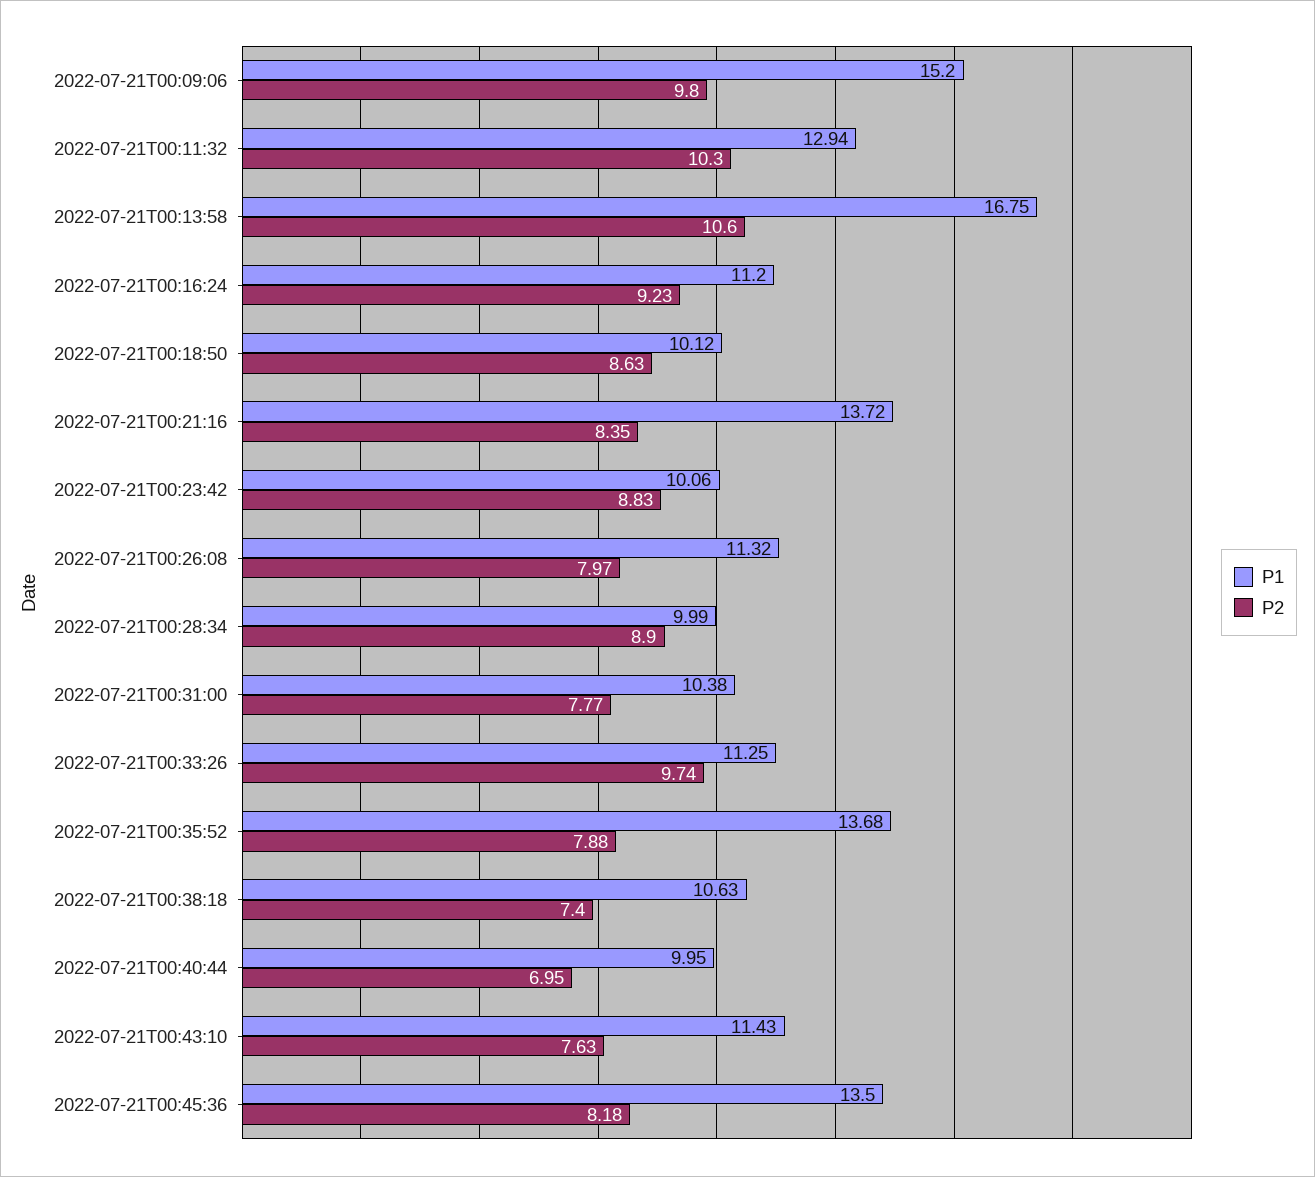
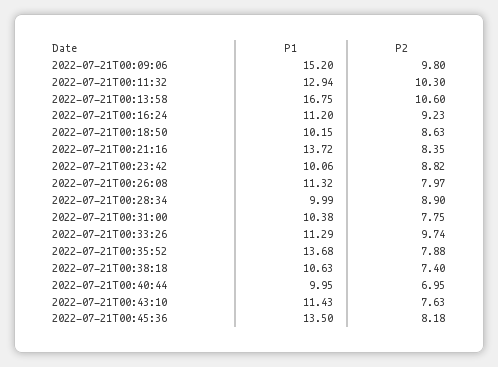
  {
    "P1": {
      "2022-07-21T00:09:06": 15.2,
      "2022-07-21T00:11:32": 12.94,
      "2022-07-21T00:13:58": 16.75,
      "2022-07-21T00:16:24": 11.2,
-     "2022-07-21T00:18:50": 10.12,
+     "2022-07-21T00:18:50": 10.15,
      "2022-07-21T00:21:16": 13.72,
      "2022-07-21T00:23:42": 10.06,
      "2022-07-21T00:26:08": 11.32,
      "2022-07-21T00:28:34": 9.99,
      "2022-07-21T00:31:00": 10.38,
-     "2022-07-21T00:33:26": 11.25,
+     "2022-07-21T00:33:26": 11.29,
      "2022-07-21T00:35:52": 13.68,
      "2022-07-21T00:38:18": 10.63,
      "2022-07-21T00:40:44": 9.95,
      "2022-07-21T00:43:10": 11.43,
      "2022-07-21T00:45:36": 13.5
    },
    "P2": {
      "2022-07-21T00:09:06": 9.8,
      "2022-07-21T00:11:32": 10.3,
      "2022-07-21T00:13:58": 10.6,
      "2022-07-21T00:16:24": 9.23,
      "2022-07-21T00:18:50": 8.63,
      "2022-07-21T00:21:16": 8.35,
-     "2022-07-21T00:23:42": 8.83,
+     "2022-07-21T00:23:42": 8.82,
      "2022-07-21T00:26:08": 7.97,
      "2022-07-21T00:28:34": 8.9,
-     "2022-07-21T00:31:00": 7.77,
+     "2022-07-21T00:31:00": 7.75,
      "2022-07-21T00:33:26": 9.74,
      "2022-07-21T00:35:52": 7.88,
      "2022-07-21T00:38:18": 7.4,
      "2022-07-21T00:40:44": 6.95,
      "2022-07-21T00:43:10": 7.63,
      "2022-07-21T00:45:36": 8.18
    }
  }

